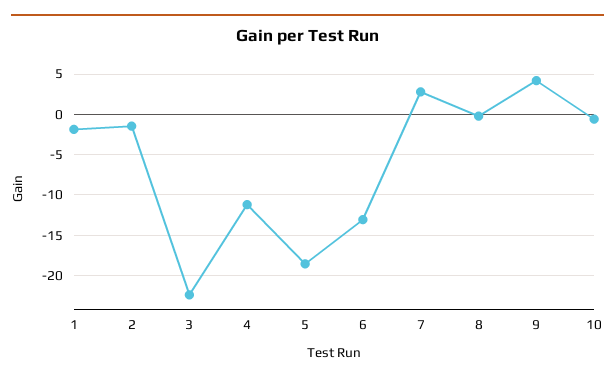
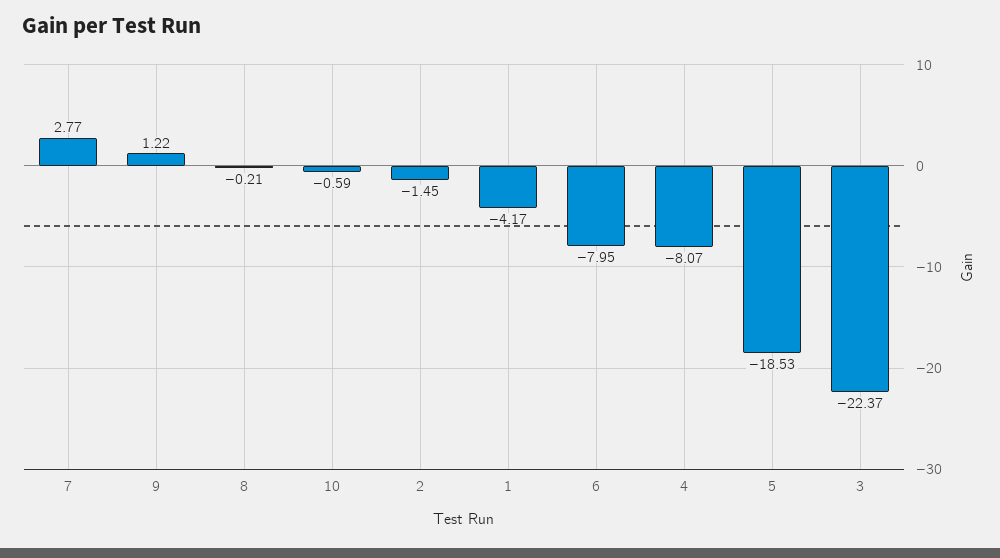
  {
-   "1": -2,
+   "1": -4.17,
    "2": -1.45,
    "3": -22.37,
-   "4": -11,
+   "4": -8.07,
    "5": -18.53,
-   "6": -13,
+   "6": -7.95,
    "7": 2.77,
    "8": -0.21,
-   "9": 4,
+   "9": 1.22,
    "10": -0.59
  }

